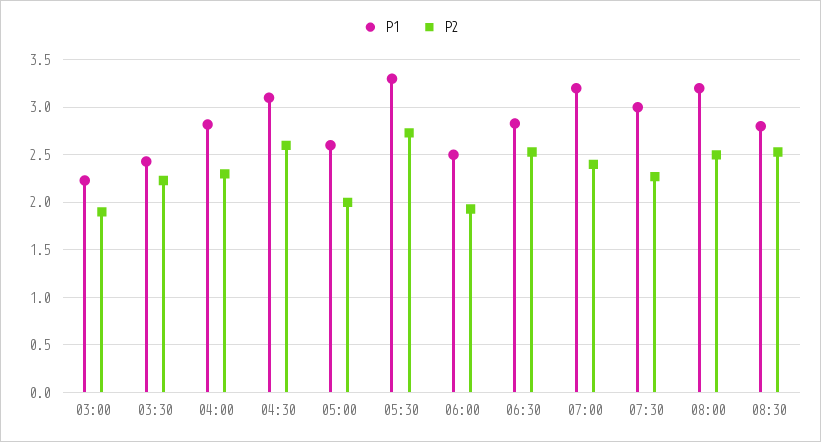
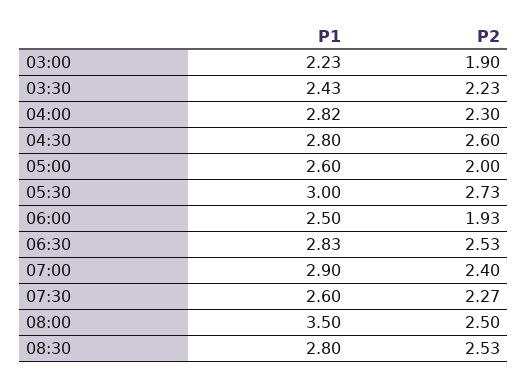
  {
    "P1": {
      "03:00": 2.23,
      "03:30": 2.43,
      "04:00": 2.82,
-     "04:30": 3.1,
+     "04:30": 2.8,
      "05:00": 2.6,
-     "05:30": 3.3,
+     "05:30": 3,
      "06:00": 2.5,
      "06:30": 2.83,
-     "07:00": 3.2,
+     "07:00": 2.9,
-     "07:30": 3,
+     "07:30": 2.6,
-     "08:00": 3.2,
+     "08:00": 3.5,
      "08:30": 2.8
    },
    "P2": {
      "03:00": 1.9,
      "03:30": 2.23,
      "04:00": 2.3,
      "04:30": 2.6,
      "05:00": 2,
      "05:30": 2.73,
      "06:00": 1.93,
      "06:30": 2.53,
      "07:00": 2.4,
      "07:30": 2.27,
      "08:00": 2.5,
      "08:30": 2.53
    }
  }

